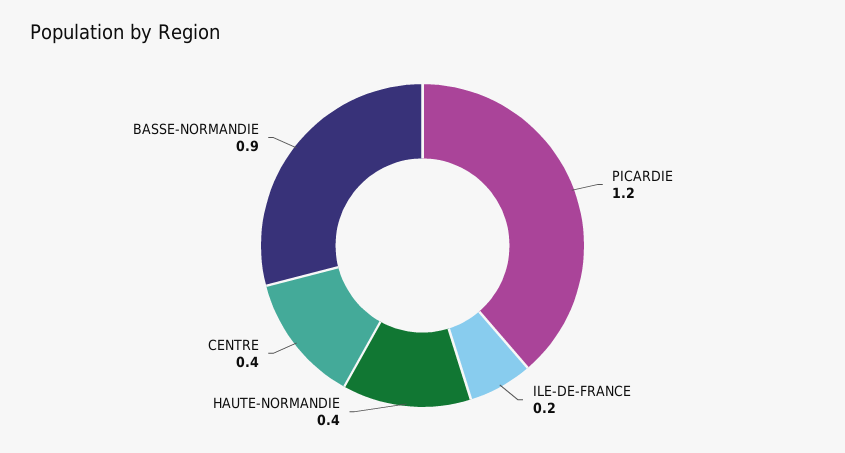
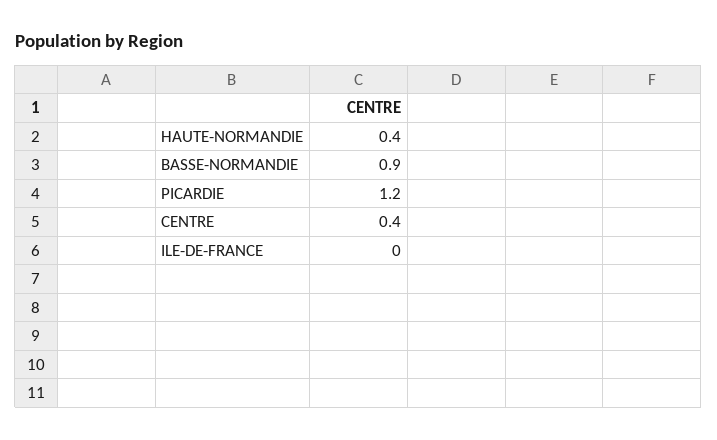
  {
    "PICARDIE": 1.2,
-   "ILE-DE-FRANCE": 0.2,
+   "ILE-DE-FRANCE": 0,
    "HAUTE-NORMANDIE": 0.4,
    "CENTRE": 0.4,
    "BASSE-NORMANDIE": 0.9
  }

